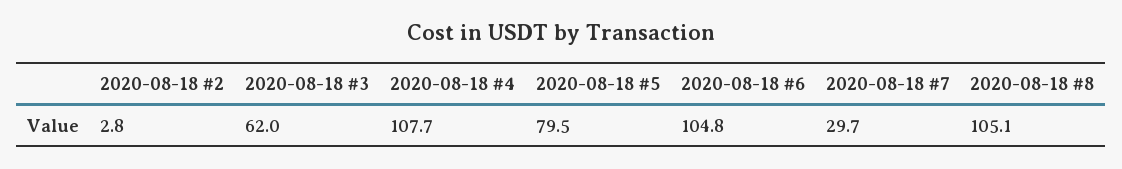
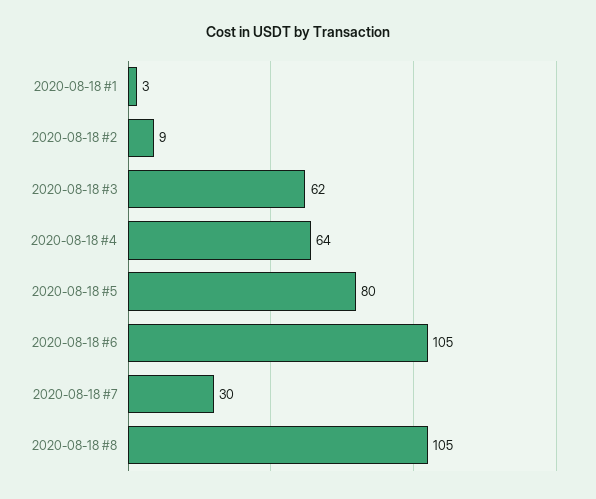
  {
-   "2020-08-18 #2": 2.8,
+   "2020-08-18 #2": 9,
    "2020-08-18 #3": 62,
-   "2020-08-18 #4": 107.7,
+   "2020-08-18 #4": 64,
    "2020-08-18 #5": 79.5,
    "2020-08-18 #6": 104.8,
    "2020-08-18 #7": 29.7,
-   "2020-08-18 #8": 105.1
+   "2020-08-18 #8": 105.1,
+   "2020-08-18 #1": 3
  }

